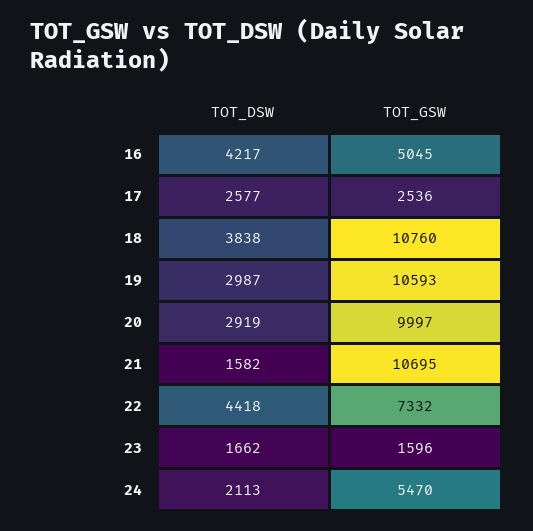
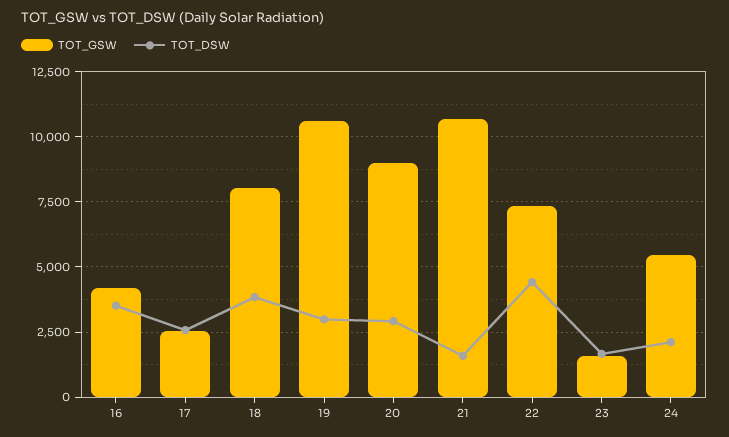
  {
    "TOT_DSW": {
-     "16": 4217,
+     "16": 3500,
      "17": 2577,
      "18": 3838,
      "19": 2987,
      "20": 2919,
      "21": 1582,
      "22": 4418,
      "23": 1662,
      "24": 2113
    },
    "TOT_GSW": {
-     "16": 5045,
+     "16": 4250,
      "17": 2536,
-     "18": 10760,
+     "18": 8000,
      "19": 10593,
-     "20": 9997,
+     "20": 9000,
      "21": 10695,
      "22": 7332,
      "23": 1596,
      "24": 5470
    }
  }

